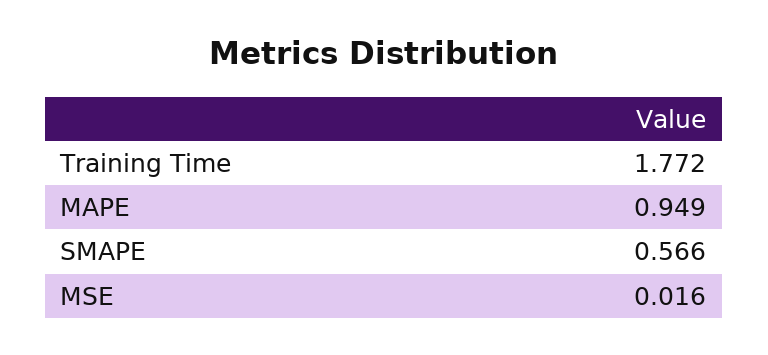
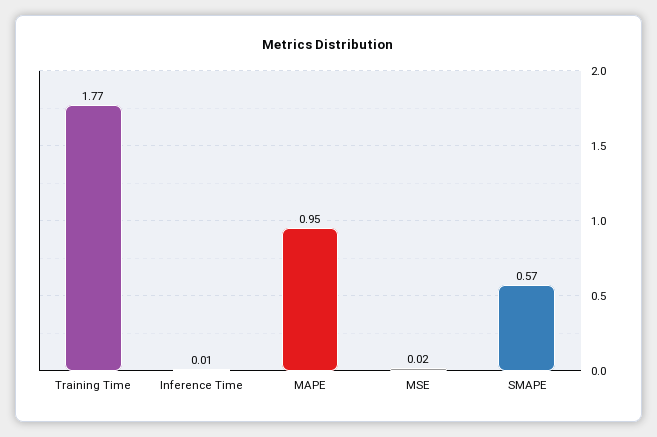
  {
    "Training Time": 1.772,
    "MAPE": 0.949,
    "SMAPE": 0.566,
-   "MSE": 0.016
+   "MSE": 0.016,
+   "Inference Time": 0.01
  }

